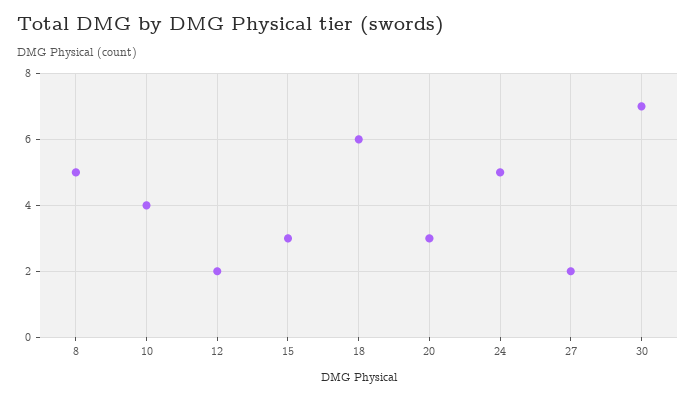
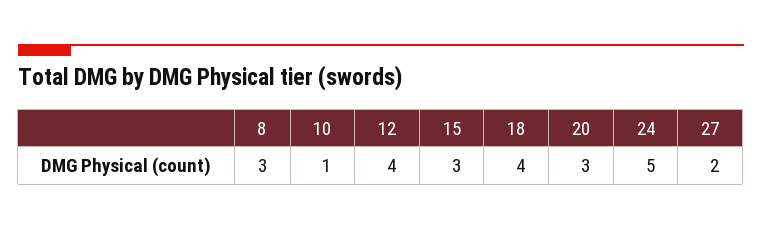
  {
-   "8": 5,
+   "8": 3,
-   "10": 4,
+   "10": 1,
-   "12": 2,
+   "12": 4,
    "15": 3,
-   "18": 6,
+   "18": 4,
    "20": 3,
    "24": 5,
-   "27": 2,
+   "27": 2
-   "30": 7
  }

